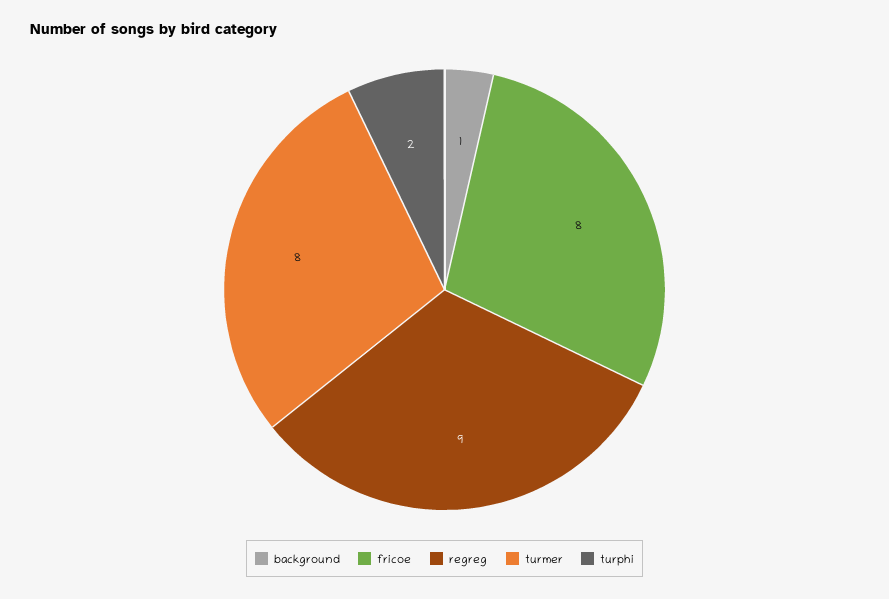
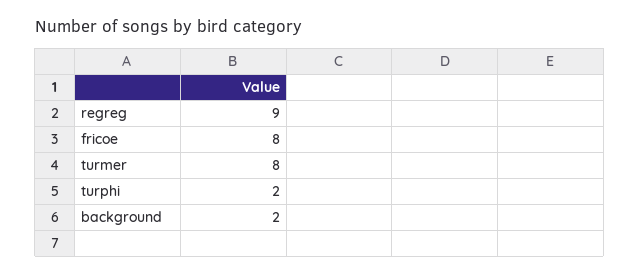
  {
-   "background": 1,
+   "background": 2,
    "fricoe": 8,
    "regreg": 9,
    "turmer": 8,
    "turphi": 2
  }

